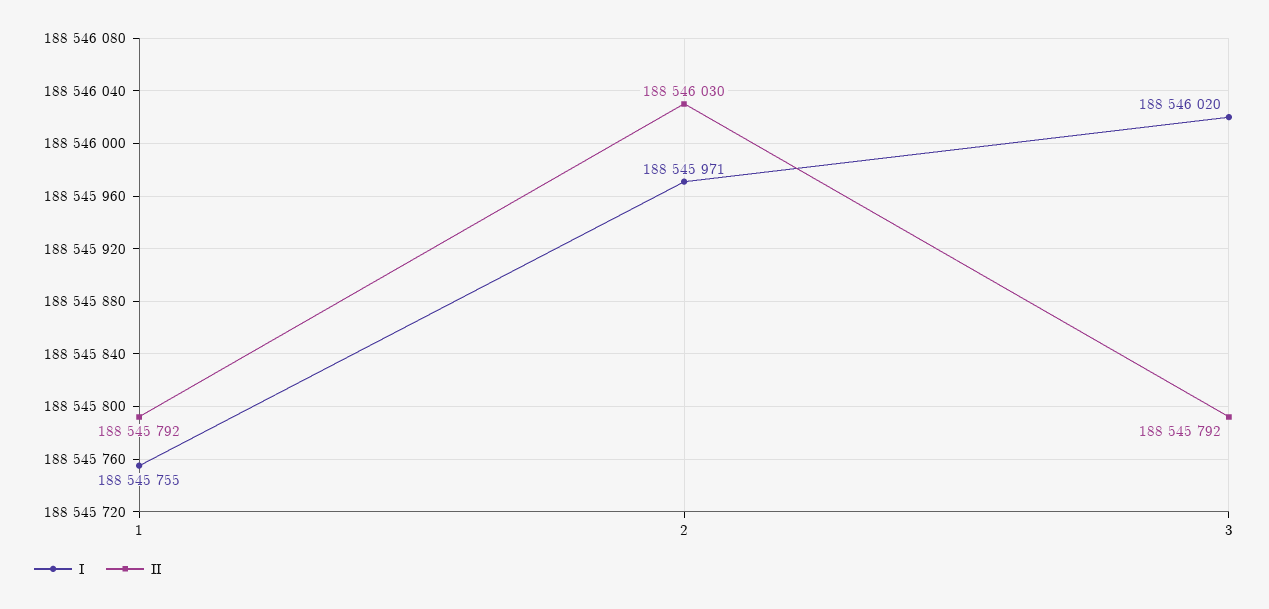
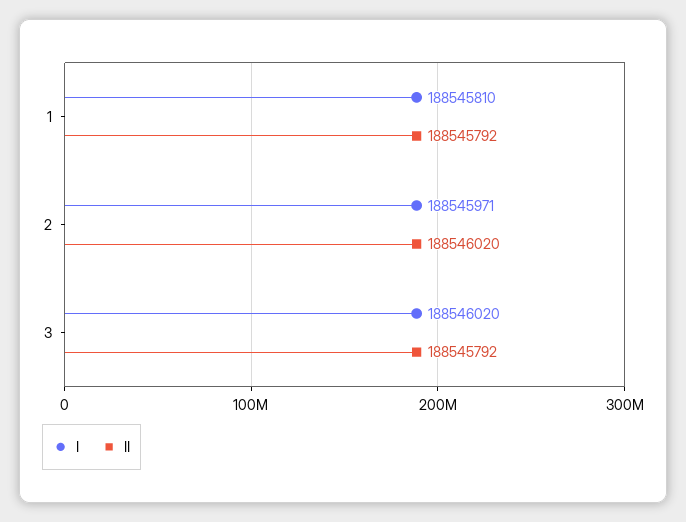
  {
    "I": {
-     "1": 188545755,
+     "1": 188545810,
      "2": 188545971,
      "3": 188546020
    },
    "II": {
      "1": 188545792,
-     "2": 188546030,
+     "2": 188546020,
      "3": 188545792
    }
  }

